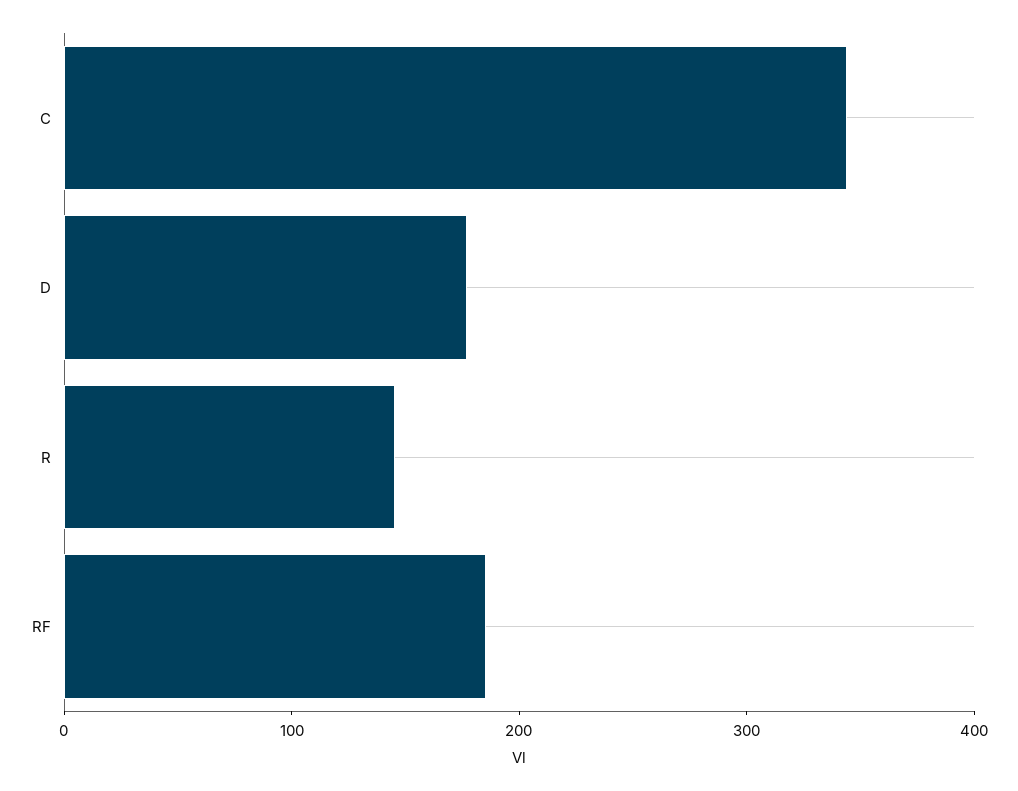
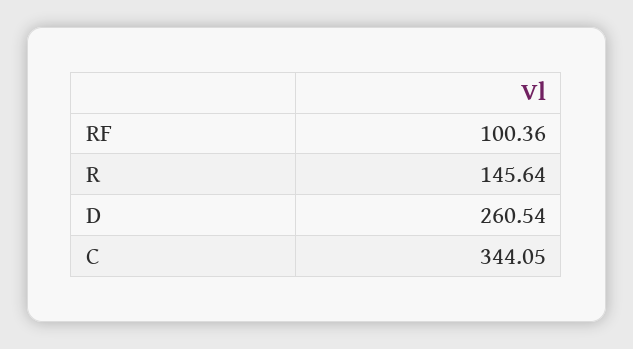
  {
    "C": 344.05,
-   "D": 180,
+   "D": 260.54,
    "R": 145.64,
-   "RF": 180
+   "RF": 100.36
  }

